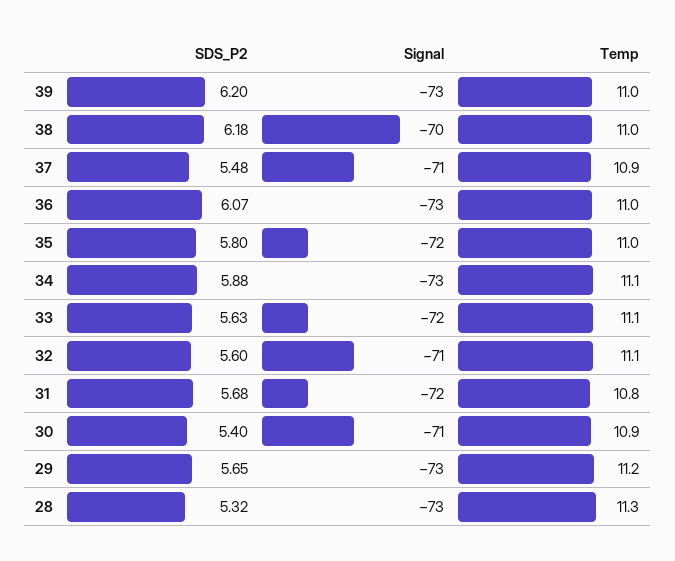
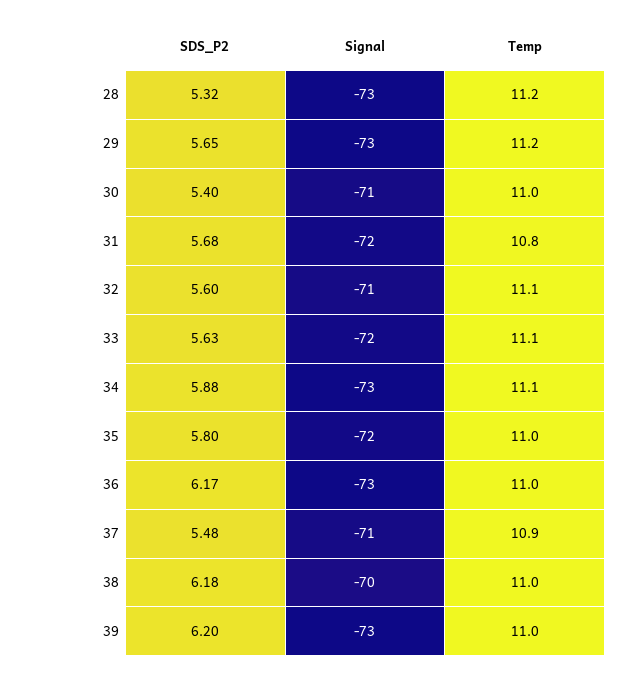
  {
    "SDS_P2": {
      "39": 6.2,
      "38": 6.18,
      "37": 5.48,
-     "36": 6.07,
+     "36": 6.17,
      "35": 5.8,
      "34": 5.88,
      "33": 5.63,
      "32": 5.6,
      "31": 5.68,
      "30": 5.4,
      "29": 5.65,
      "28": 5.32
    },
    "Signal": {
      "39": -73,
      "38": -70,
      "37": -71,
      "36": -73,
      "35": -72,
      "34": -73,
      "33": -72,
      "32": -71,
      "31": -72,
      "30": -71,
      "29": -73,
      "28": -73
    },
    "Temp": {
      "39": 11,
      "38": 11,
      "37": 10.9,
      "36": 11,
      "35": 11,
      "34": 11.1,
      "33": 11.1,
      "32": 11.1,
      "31": 10.8,
-     "30": 10.9,
+     "30": 11,
      "29": 11.2,
-     "28": 11.3
+     "28": 11.2
    }
  }

